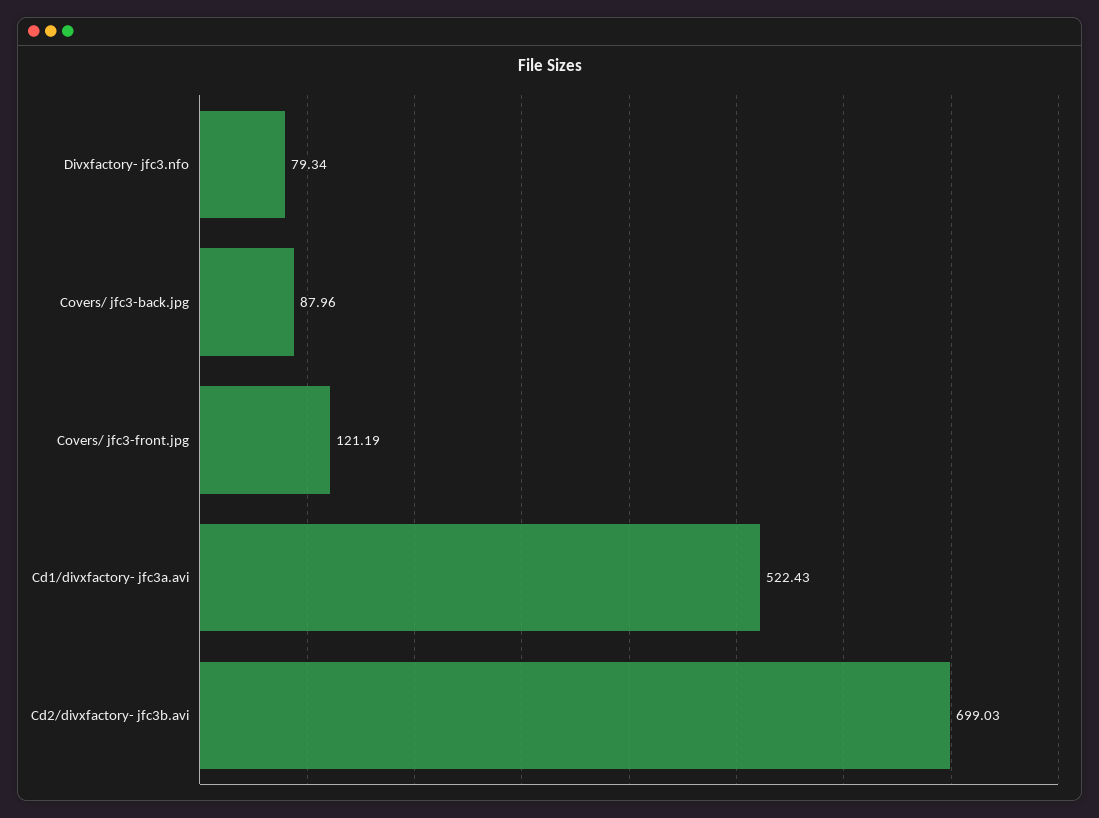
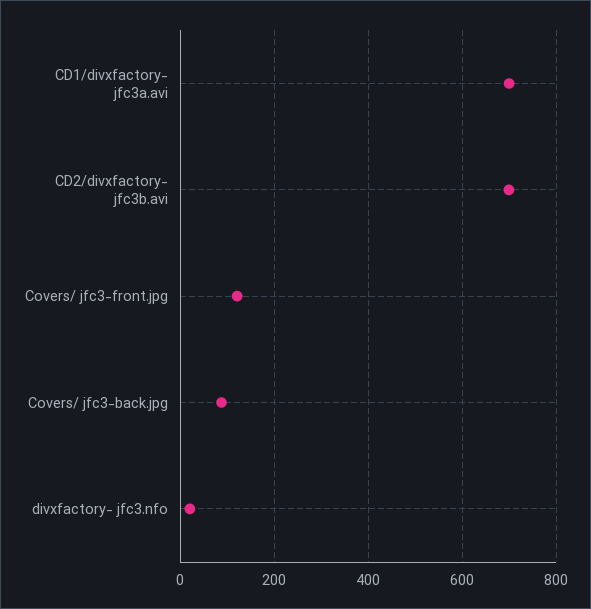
  {
-   "Divxfactory- jfc3.nfo": 79.34,
+   "Divxfactory- jfc3.nfo": 20,
    "Covers/ jfc3-back.jpg": 87.96,
    "Covers/ jfc3-front.jpg": 121.19,
-   "Cd1/divxfactory- jfc3a.avi": 522.43,
+   "Cd1/divxfactory- jfc3a.avi": 700,
    "Cd2/divxfactory- jfc3b.avi": 699.03
  }

